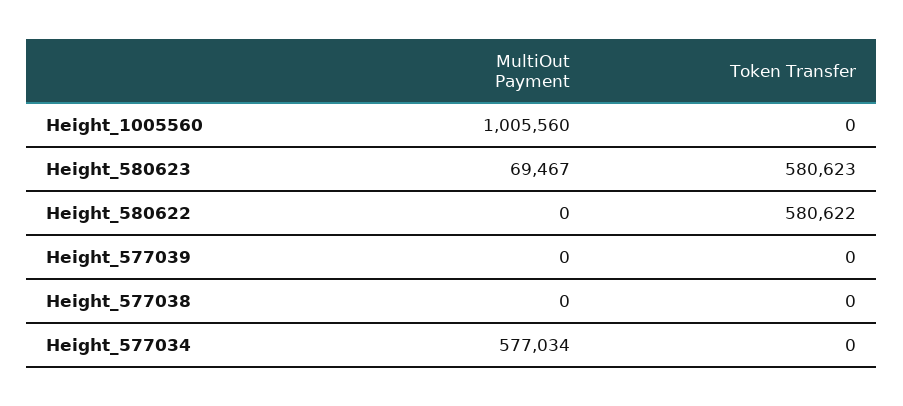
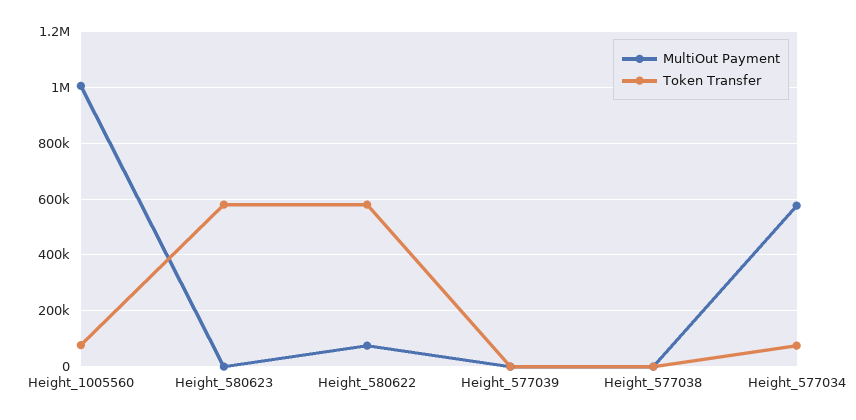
  {
    "MultiOut Payment": {
      "Height_1005560": 1005560,
-     "Height_580623": 69467,
+     "Height_580623": 0,
-     "Height_580622": 0,
+     "Height_580622": 75000,
      "Height_577039": 0,
      "Height_577038": 0,
      "Height_577034": 577034
    },
    "Token Transfer": {
-     "Height_1005560": 0,
+     "Height_1005560": 75000,
      "Height_580623": 580623,
      "Height_580622": 580622,
      "Height_577039": 0,
      "Height_577038": 0,
-     "Height_577034": 0
+     "Height_577034": 75000
    }
  }

